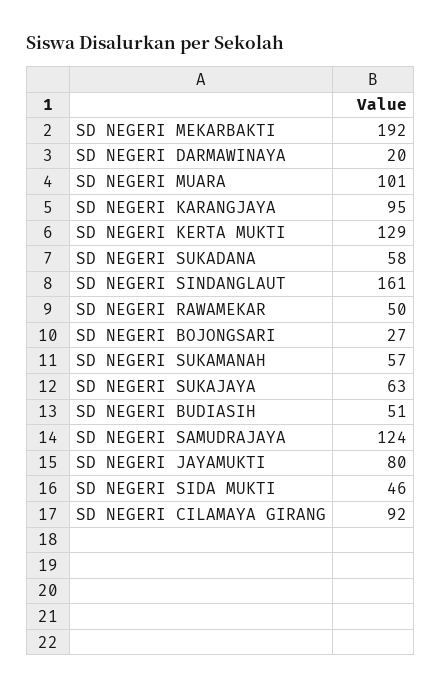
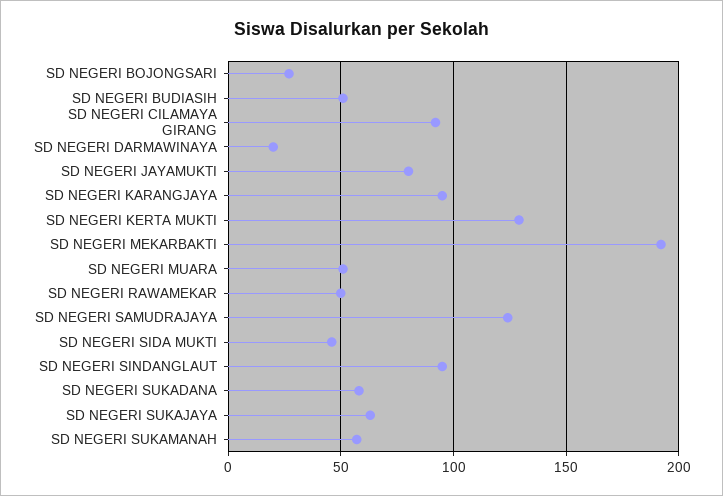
  {
    "SD NEGERI MEKARBAKTI": 192,
    "SD NEGERI DARMAWINAYA": 20,
-   "SD NEGERI MUARA": 101,
+   "SD NEGERI MUARA": 50,
    "SD NEGERI KARANGJAYA": 95,
    "SD NEGERI KERTA MUKTI": 129,
    "SD NEGERI SUKADANA": 58,
-   "SD NEGERI SINDANGLAUT": 161,
+   "SD NEGERI SINDANGLAUT": 95,
    "SD NEGERI RAWAMEKAR": 50,
    "SD NEGERI BOJONGSARI": 27,
    "SD NEGERI SUKAMANAH": 57,
    "SD NEGERI SUKAJAYA": 63,
    "SD NEGERI BUDIASIH": 51,
    "SD NEGERI SAMUDRAJAYA": 124,
    "SD NEGERI JAYAMUKTI": 80,
    "SD NEGERI SIDA MUKTI": 46,
    "SD NEGERI CILAMAYA GIRANG": 92
  }

